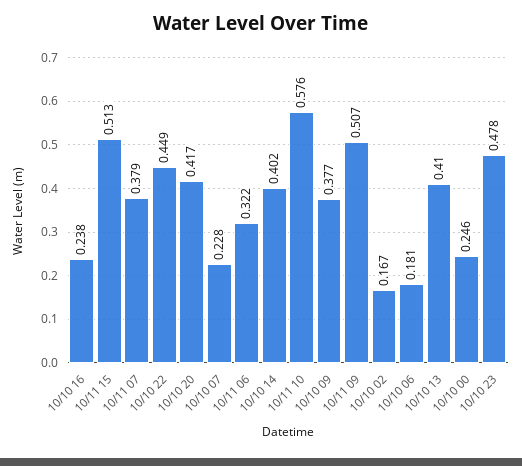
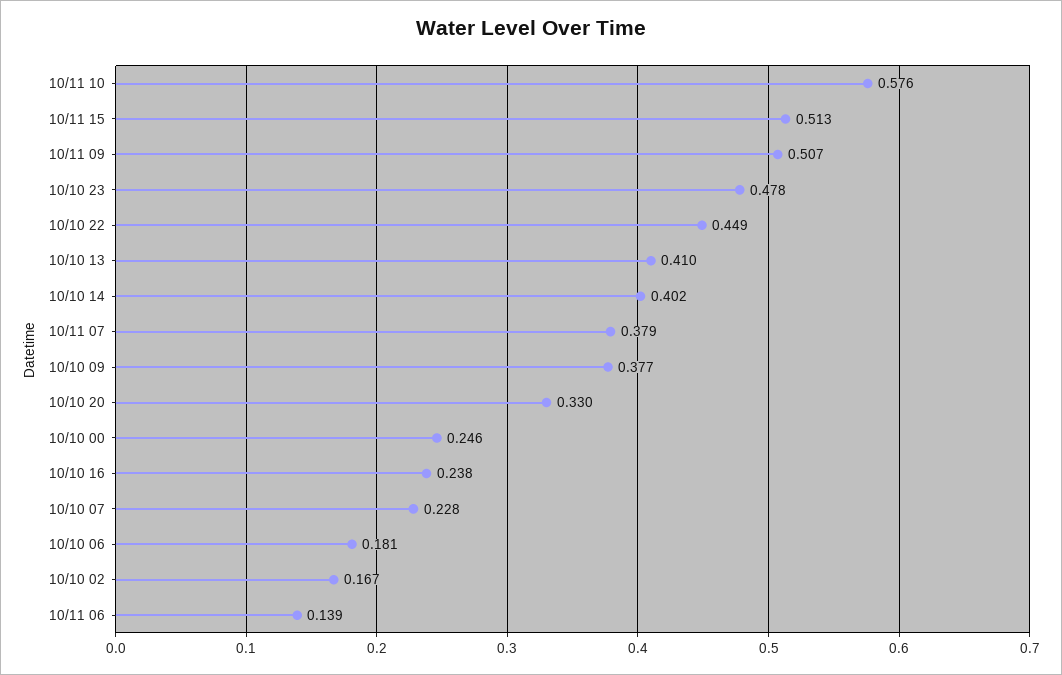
  {
    "10/10 16": 0.238,
    "10/11 15": 0.513,
    "10/11 07": 0.379,
    "10/10 22": 0.449,
-   "10/10 20": 0.417,
+   "10/10 20": 0.33,
    "10/10 07": 0.228,
-   "10/11 06": 0.322,
+   "10/11 06": 0.139,
    "10/10 14": 0.402,
    "10/11 10": 0.576,
    "10/10 09": 0.377,
    "10/11 09": 0.507,
    "10/10 02": 0.167,
    "10/10 06": 0.181,
    "10/10 13": 0.41,
    "10/10 00": 0.246,
    "10/10 23": 0.478
  }

